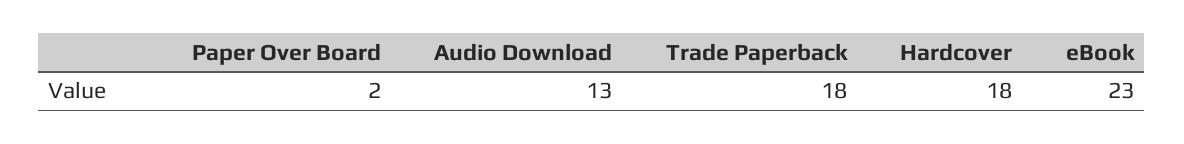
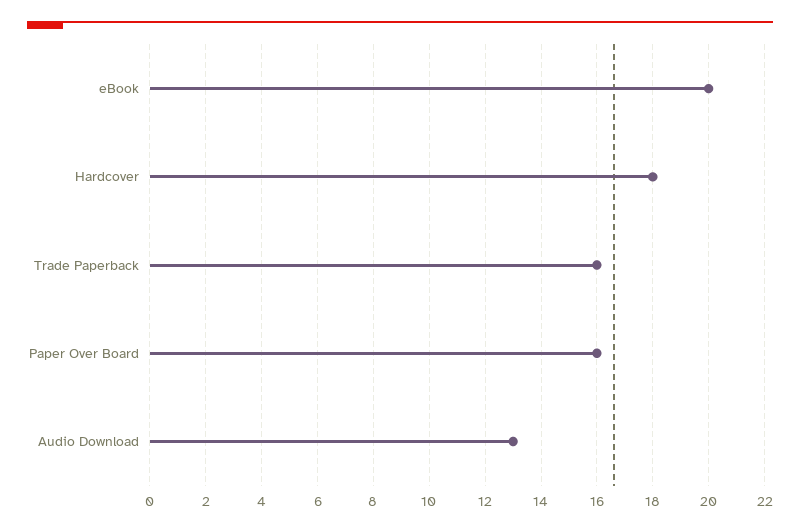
  {
-   "Paper Over Board": 2,
+   "Paper Over Board": 16,
    "Audio Download": 13,
-   "Trade Paperback": 18,
+   "Trade Paperback": 16,
    "Hardcover": 18,
-   "eBook": 23
+   "eBook": 20
  }

